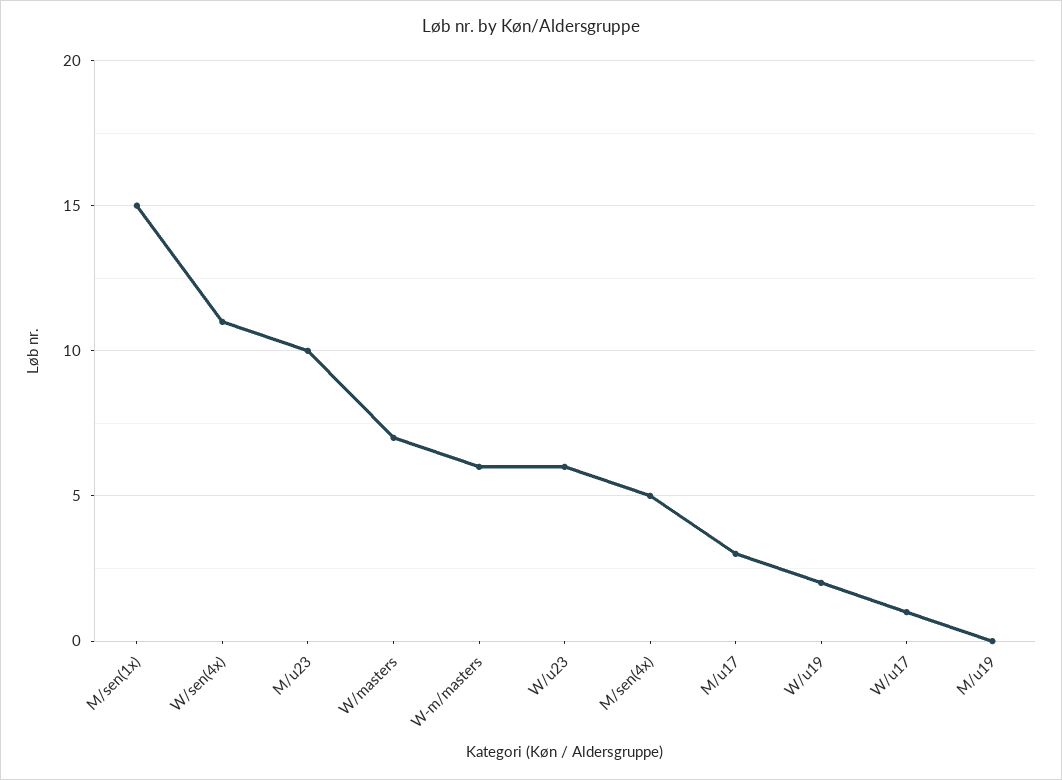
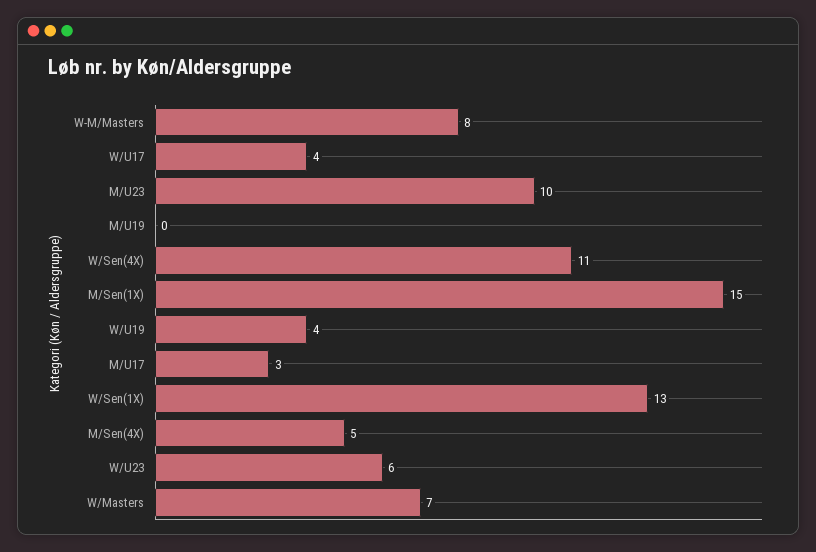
  {
    "M/sen(1x)": 15,
    "W/sen(4x)": 11,
    "M/u23": 10,
    "W/masters": 7,
-   "W-m/masters": 6,
+   "W-m/masters": 8,
    "W/u23": 6,
    "M/sen(4x)": 5,
    "M/u17": 3,
-   "W/u19": 2,
+   "W/u19": 4,
-   "W/u17": 1,
+   "W/u17": 4,
-   "M/u19": 0
+   "M/u19": 0,
+   "W/Sen(1X)": 13
  }

